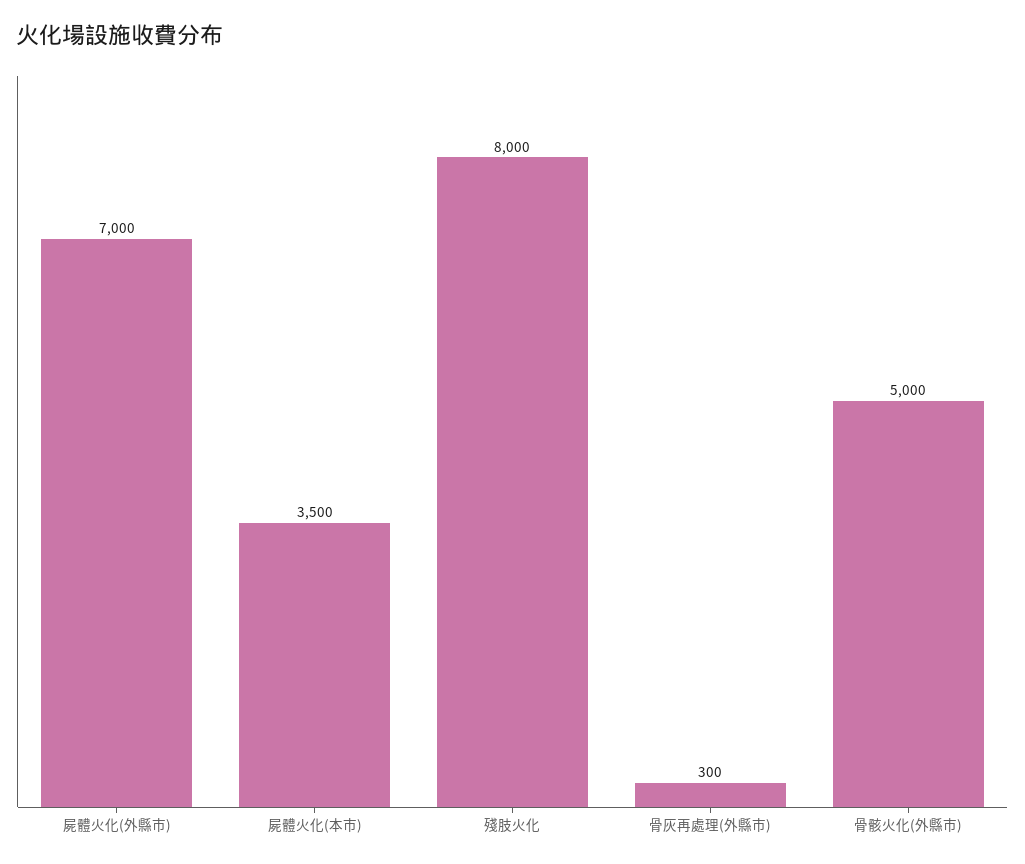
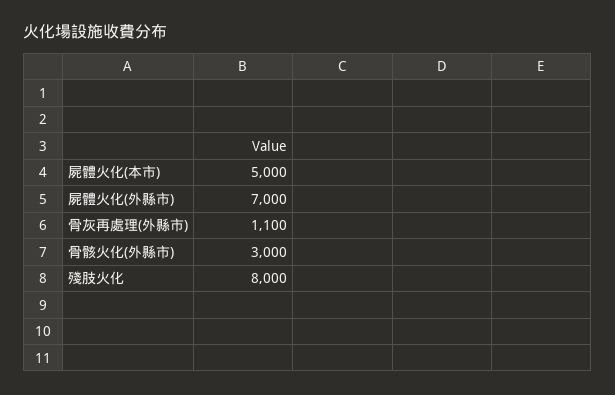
  {
    "屍體火化(外縣市)": 7000,
-   "屍體火化(本市)": 3500,
+   "屍體火化(本市)": 5000,
    "殘肢火化": 8000,
-   "骨灰再處理(外縣市)": 300,
+   "骨灰再處理(外縣市)": 1100,
-   "骨骸火化(外縣市)": 5000
+   "骨骸火化(外縣市)": 3000
  }

